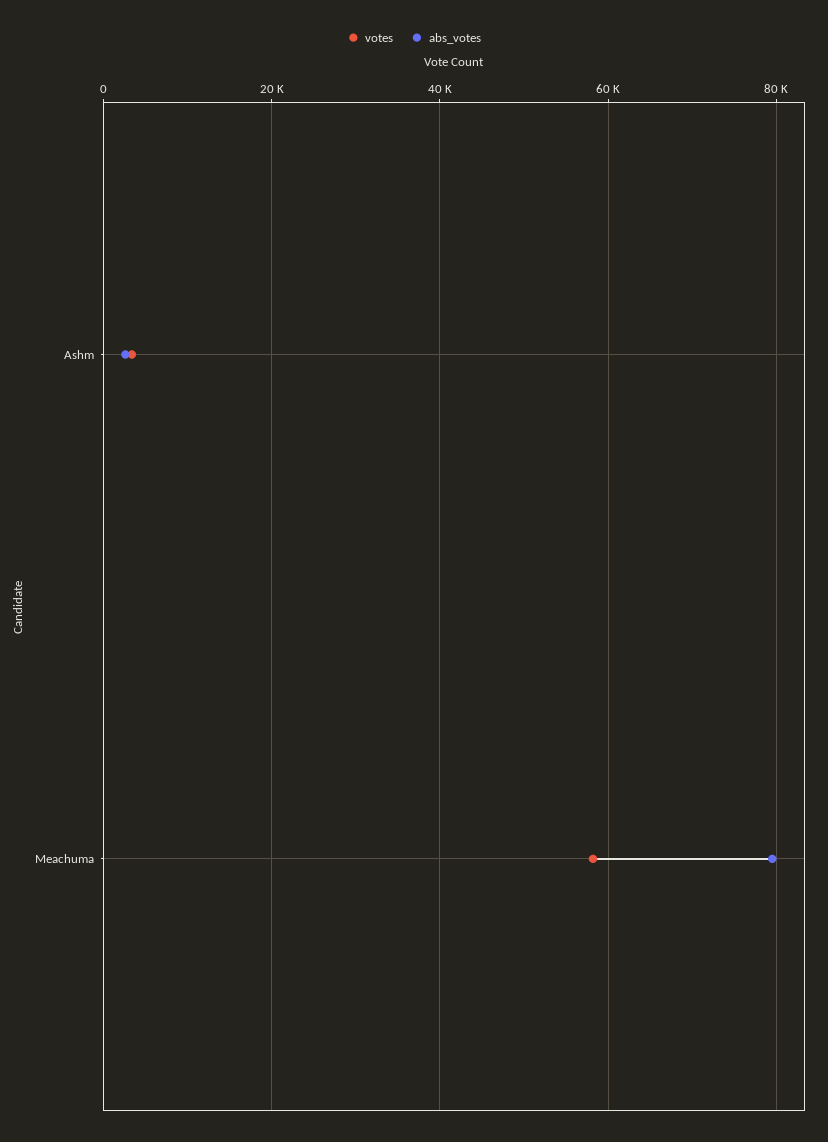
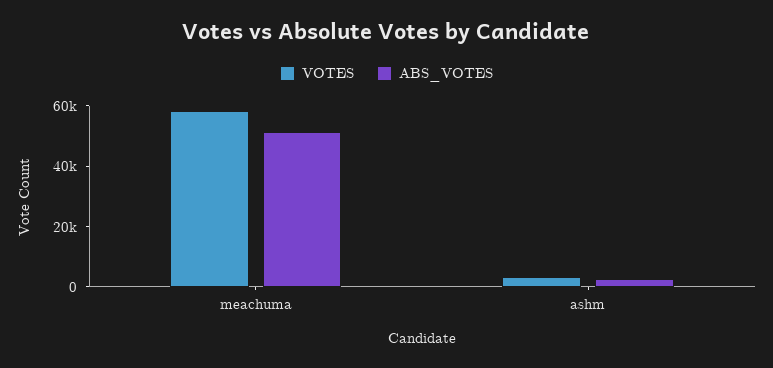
  {
    "votes": {
      "Ashm": 4000,
      "Meachuma": 58000
    },
    "abs_votes": {
      "Ashm": 2000,
-     "Meachuma": 80000
+     "Meachuma": 50000
    }
  }

